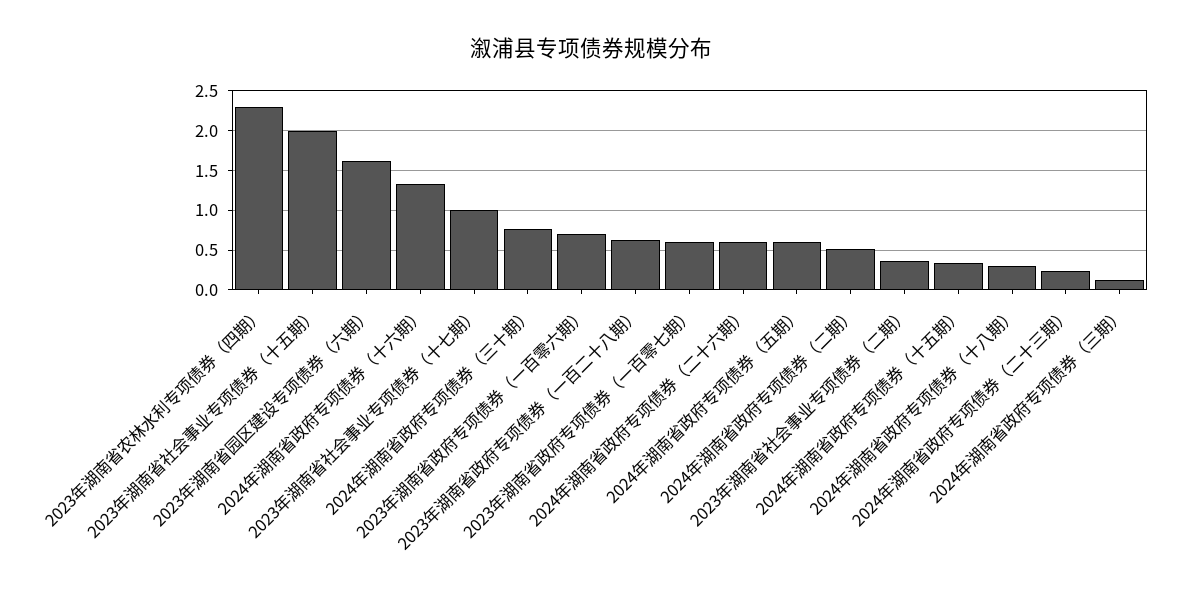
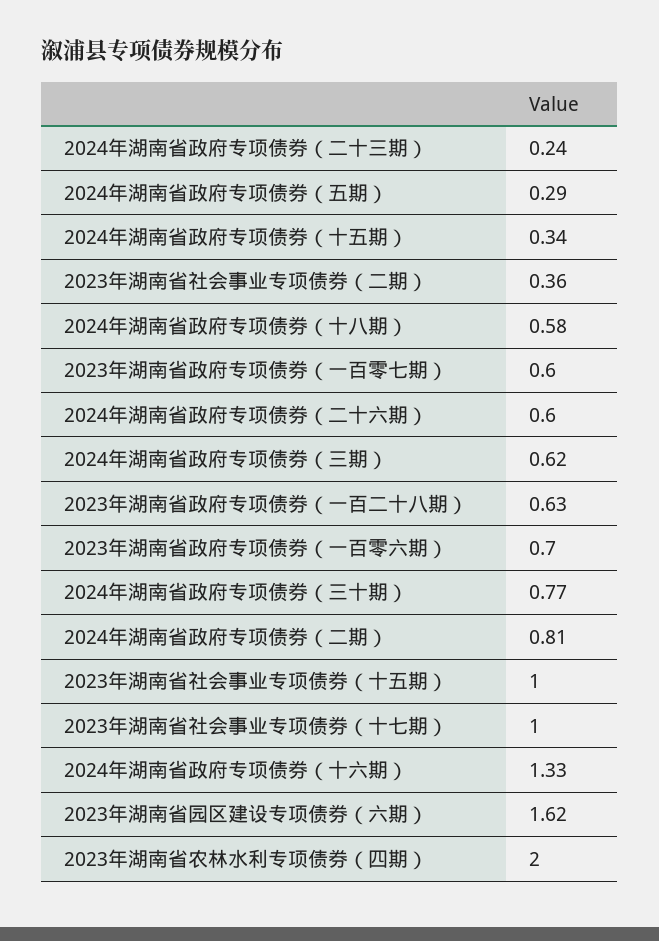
  {
-   "2023年湖南省农林水利专项债券（四期）": 2.3,
+   "2023年湖南省农林水利专项债券（四期）": 2,
-   "2023年湖南省社会事业专项债券（十五期）": 2,
+   "2023年湖南省社会事业专项债券（十五期）": 1,
    "2023年湖南省园区建设专项债券（六期）": 1.62,
    "2024年湖南省政府专项债券（十六期）": 1.33,
    "2023年湖南省社会事业专项债券（十七期）": 1,
    "2024年湖南省政府专项债券（三十期）": 0.77,
    "2023年湖南省政府专项债券（一百零六期）": 0.7,
    "2023年湖南省政府专项债券（一百二十八期）": 0.63,
    "2023年湖南省政府专项债券（一百零七期）": 0.6,
    "2024年湖南省政府专项债券（二十六期）": 0.6,
-   "2024年湖南省政府专项债券（五期）": 0.6,
+   "2024年湖南省政府专项债券（五期）": 0.29,
-   "2024年湖南省政府专项债券（二期）": 0.5,
+   "2024年湖南省政府专项债券（二期）": 0.81,
    "2023年湖南省社会事业专项债券（二期）": 0.36,
    "2024年湖南省政府专项债券（十五期）": 0.34,
-   "2024年湖南省政府专项债券（十八期）": 0.3,
+   "2024年湖南省政府专项债券（十八期）": 0.58,
    "2024年湖南省政府专项债券（二十三期）": 0.24,
-   "2024年湖南省政府专项债券（三期）": 0.1
+   "2024年湖南省政府专项债券（三期）": 0.62
  }

